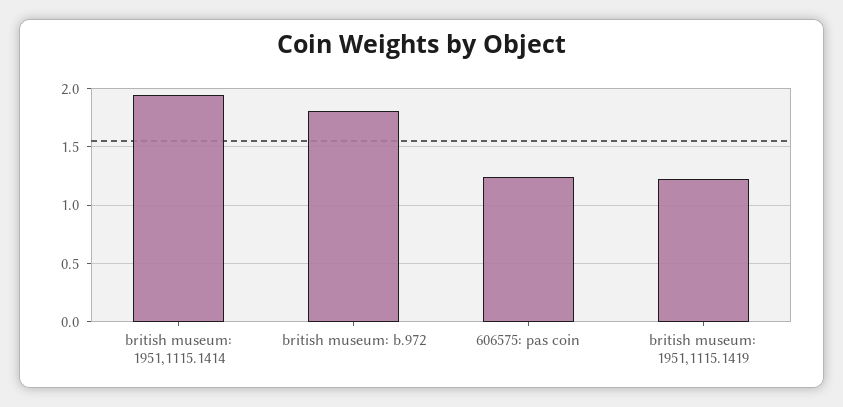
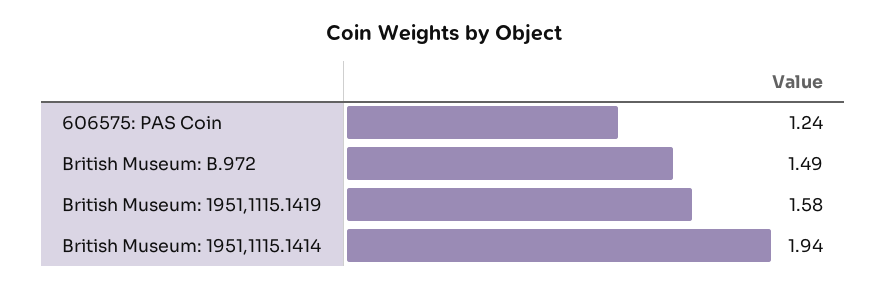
  {
    "british museum: 1951,1115.1414": 1.94,
-   "british museum: b.972": 1.8,
+   "british museum: b.972": 1.49,
    "606575: pas coin": 1.24,
-   "british museum: 1951,1115.1419": 1.2
+   "british museum: 1951,1115.1419": 1.58
  }

